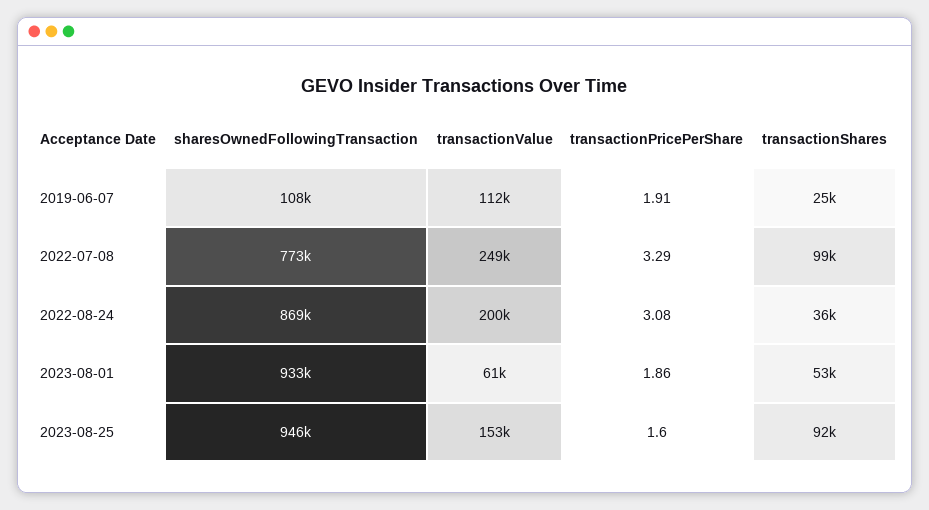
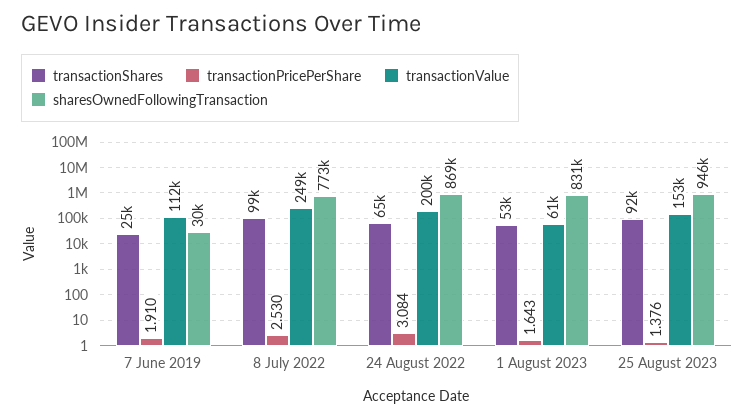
  {
    "sharesOwnedFollowingTransaction": {
-     "2019-06-07": 108000,
+     "2019-06-07": 30000,
      "2022-07-08": 773000,
      "2022-08-24": 869000,
-     "2023-08-01": 933000,
+     "2023-08-01": 831000,
      "2023-08-25": 946000
    },
    "transactionValue": {
      "2019-06-07": 112000,
      "2022-07-08": 249000,
      "2022-08-24": 200000,
      "2023-08-01": 61000,
      "2023-08-25": 153000
    },
    "transactionPricePerShare": {
      "2019-06-07": 1.91,
-     "2022-07-08": 3.29,
+     "2022-07-08": 2.53,
      "2022-08-24": 3.084,
-     "2023-08-01": 1.86,
+     "2023-08-01": 1.643,
-     "2023-08-25": 1.6
+     "2023-08-25": 1.376
    },
    "transactionShares": {
      "2019-06-07": 25000,
      "2022-07-08": 99000,
-     "2022-08-24": 36000,
+     "2022-08-24": 65000,
      "2023-08-01": 53000,
      "2023-08-25": 92000
    }
  }

